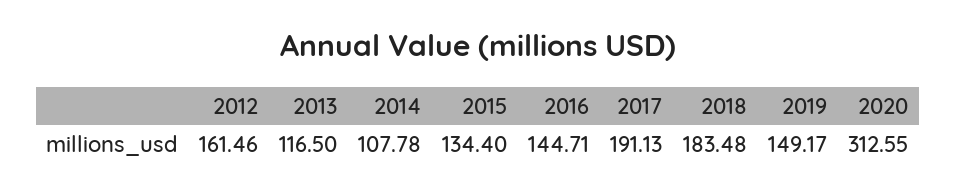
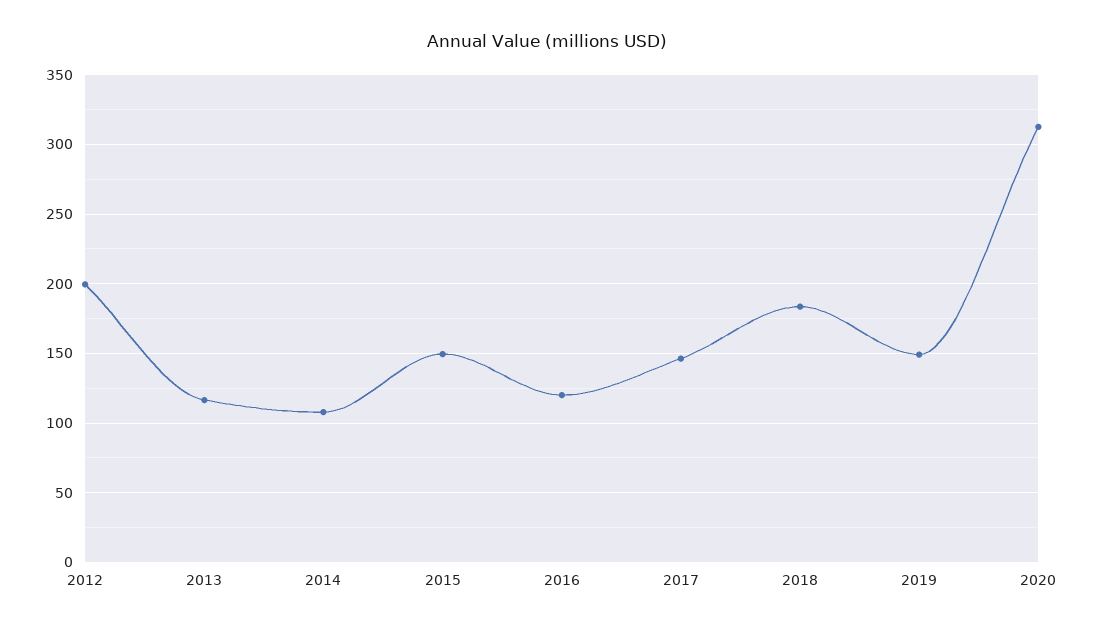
  {
-   "2012": 161.46,
+   "2012": 200,
    "2013": 116.5,
    "2014": 107.78,
-   "2015": 134.4,
+   "2015": 150,
-   "2016": 144.71,
+   "2016": 120,
-   "2017": 191.13,
+   "2017": 145,
    "2018": 183.48,
    "2019": 149.17,
    "2020": 312.55
  }

